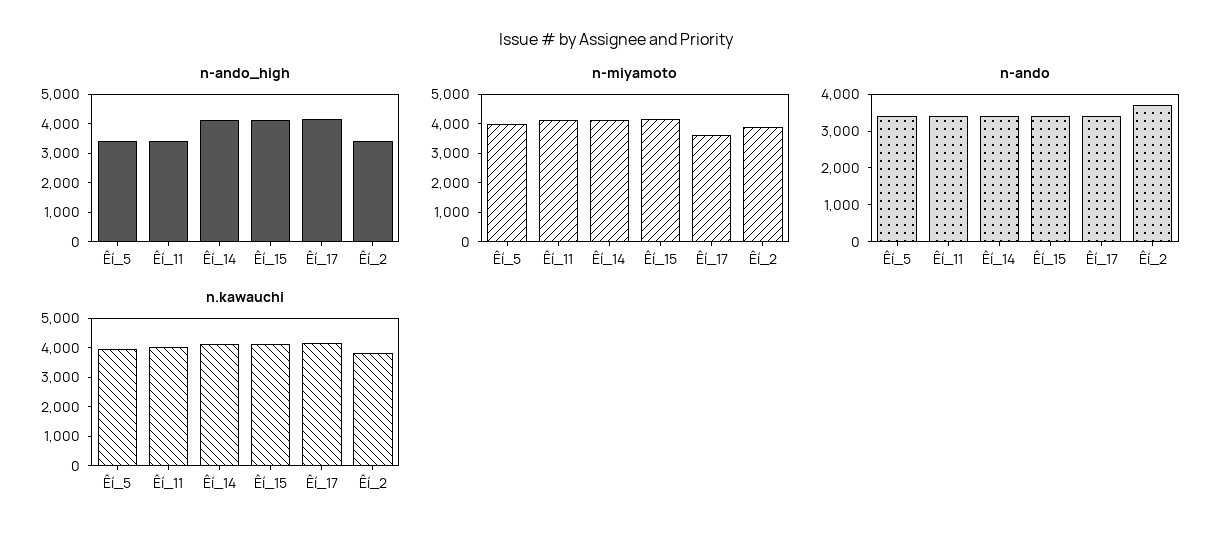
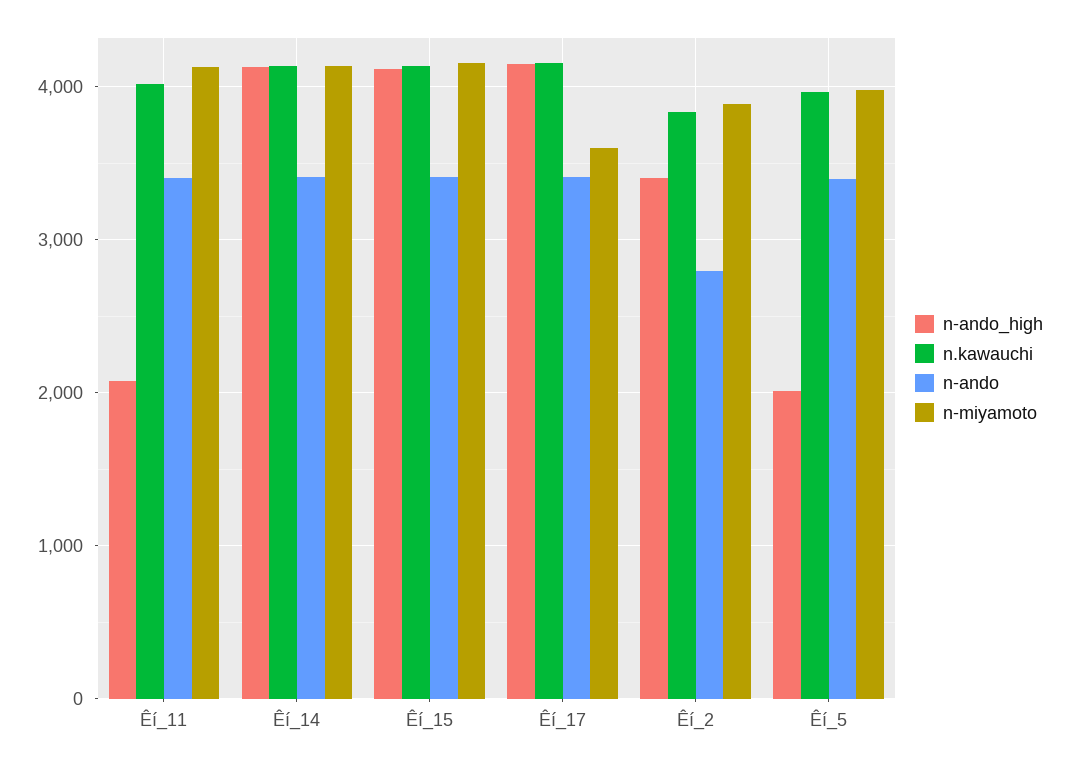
  {
    "n-ando_high": {
-     "Êí_5": 3500,
+     "Êí_5": 2000,
-     "Êí_11": 3500,
+     "Êí_11": 2100,
      "Êí_14": 4100,
      "Êí_15": 4100,
      "Êí_17": 4100,
      "Êí_2": 3400
    },
    "n-miyamoto": {
      "Êí_5": 4000,
      "Êí_11": 4100,
      "Êí_14": 4100,
      "Êí_15": 4200,
      "Êí_17": 3600,
      "Êí_2": 3900
    },
    "n-ando": {
      "Êí_5": 3400,
      "Êí_11": 3400,
      "Êí_14": 3400,
      "Êí_15": 3400,
      "Êí_17": 3400,
-     "Êí_2": 3750
+     "Êí_2": 2800
    },
    "n.kawauchi": {
      "Êí_5": 4000,
      "Êí_11": 4000,
      "Êí_14": 4100,
      "Êí_15": 4100,
      "Êí_17": 4200,
      "Êí_2": 3800
    }
  }

